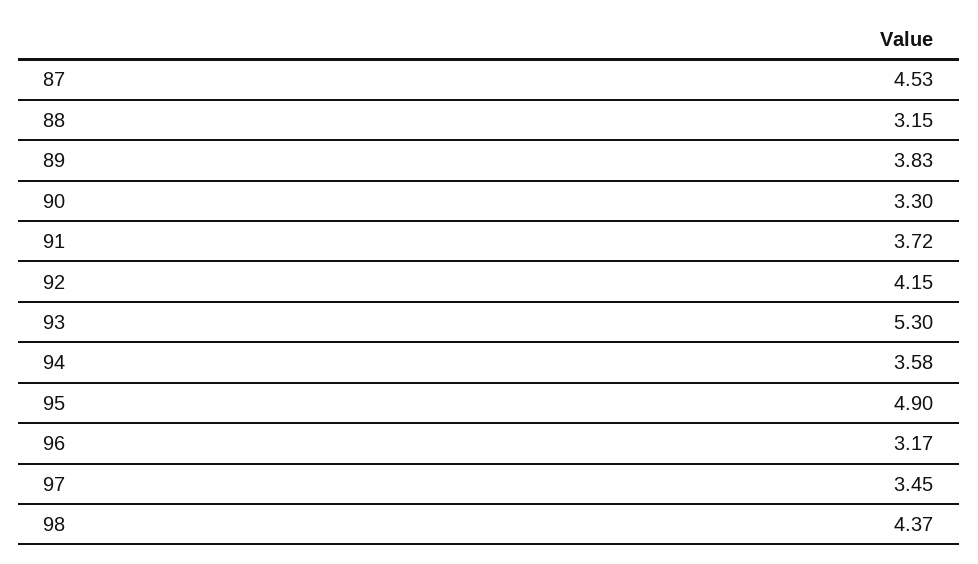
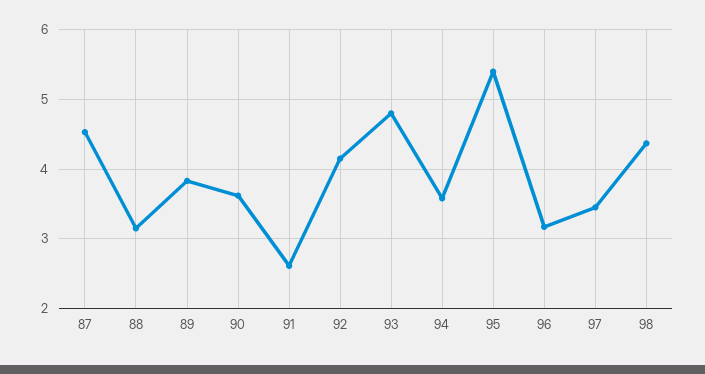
  {
    "87": 4.53,
    "88": 3.15,
    "89": 3.83,
-   "90": 3.3,
+   "90": 3.6,
-   "91": 3.72,
+   "91": 2.6,
    "92": 4.15,
-   "93": 5.3,
+   "93": 4.8,
    "94": 3.58,
-   "95": 4.9,
+   "95": 5.4,
    "96": 3.17,
    "97": 3.45,
    "98": 4.37
  }

